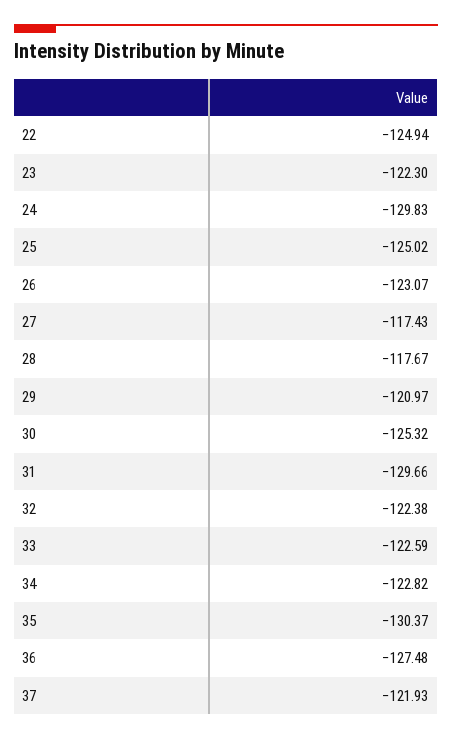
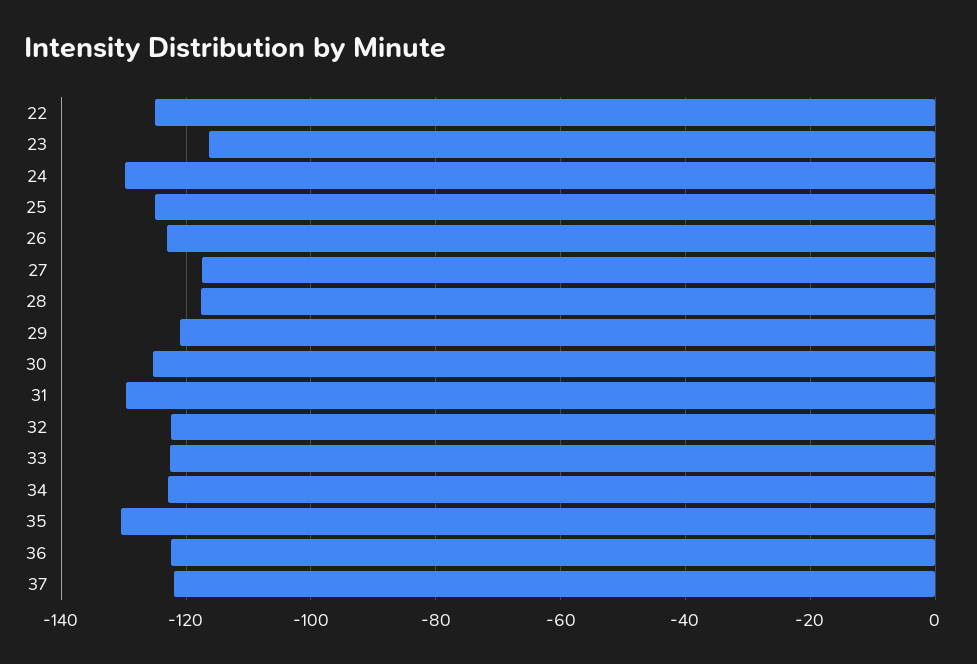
  {
    "22": -124.94,
-   "23": -122.3,
+   "23": -116,
    "24": -129.83,
    "25": -125.02,
    "26": -123.07,
    "27": -117.43,
    "28": -117.67,
    "29": -120.97,
    "30": -125.32,
    "31": -129.66,
    "32": -122.38,
    "33": -122.59,
    "34": -122.82,
    "35": -130.37,
-   "36": -127.48,
+   "36": -122,
    "37": -121.93
  }

